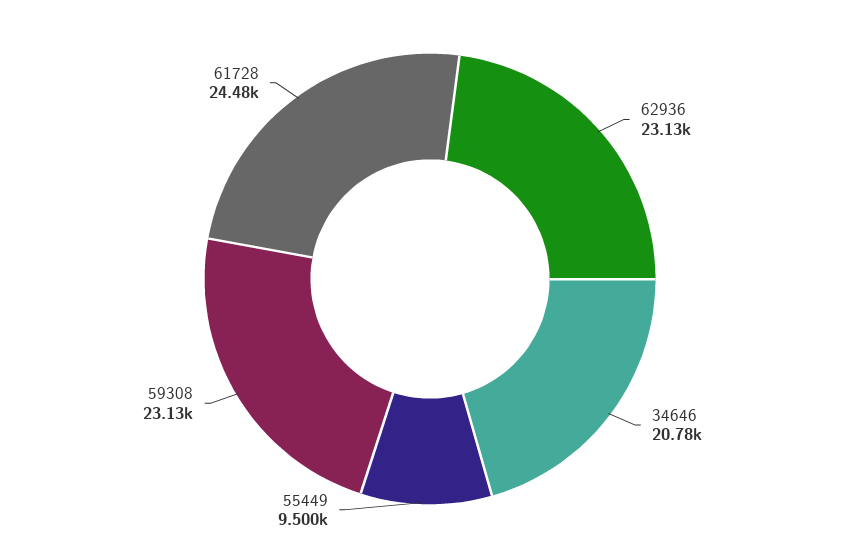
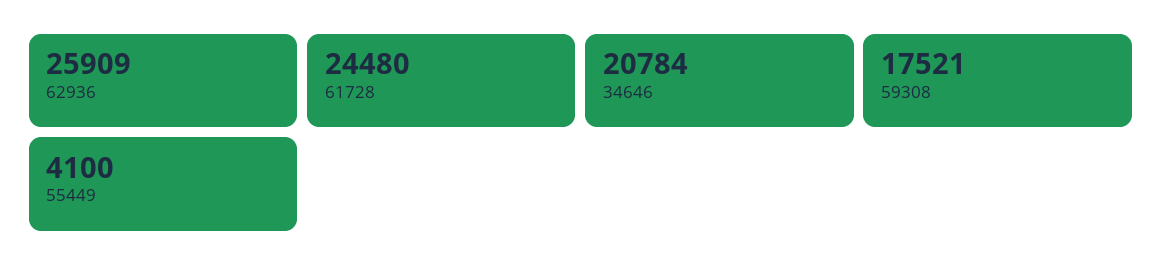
  {
-   "62936": 23130,
+   "62936": 25909,
    "34646": 20784,
-   "55449": 9500,
+   "55449": 4100,
-   "59308": 23130,
+   "59308": 17521,
    "61728": 24480
  }

